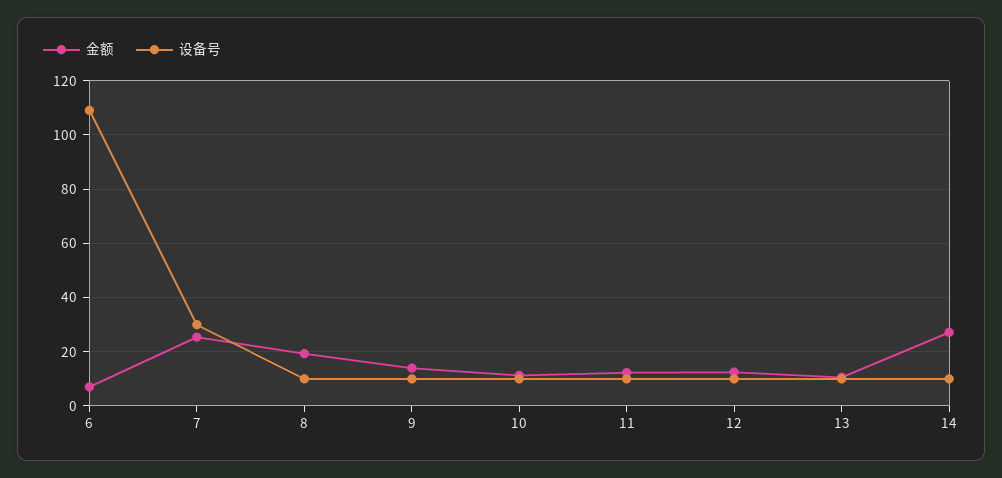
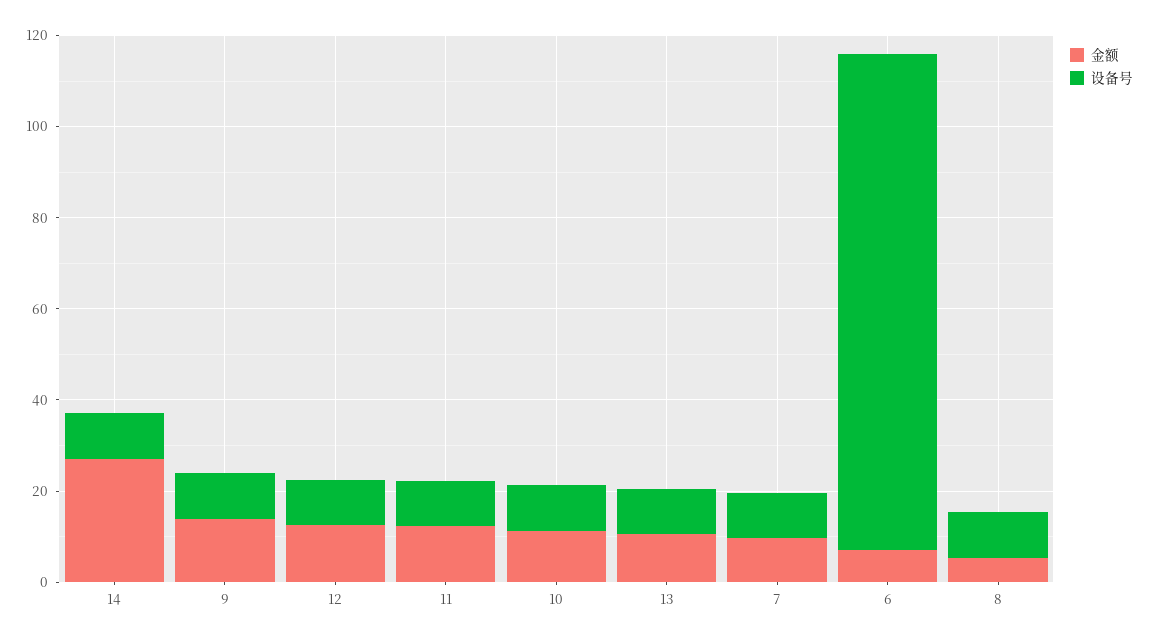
  {
    "金额": {
      "6": 7.5,
-     "7": 25,
+     "7": 10,
-     "8": 20,
+     "8": 5,
      "9": 15,
      "10": 12.5,
      "11": 12.5,
      "12": 12.5,
      "13": 10,
      "14": 27.5
    },
    "设备号": {
      "6": 110,
-     "7": 30,
+     "7": 10,
      "8": 10,
      "9": 10,
      "10": 10,
      "11": 10,
      "12": 10,
      "13": 10,
      "14": 10
    }
  }

